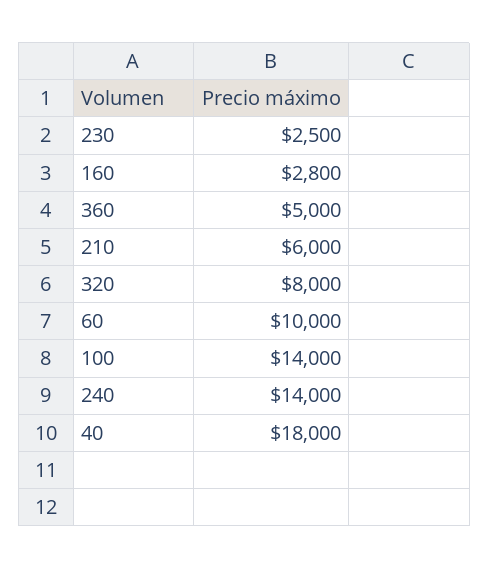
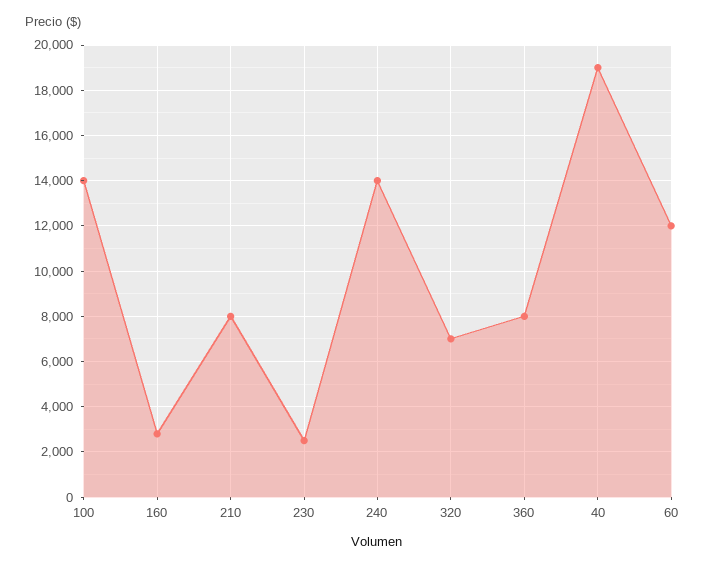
  {
    "230": 2500,
    "160": 2800,
-   "360": 5000,
+   "360": 8000,
-   "210": 6000,
+   "210": 8000,
-   "320": 8000,
+   "320": 7000,
-   "60": 10000,
+   "60": 12000,
    "100": 14000,
    "240": 14000,
-   "40": 18000
+   "40": 19000
  }

